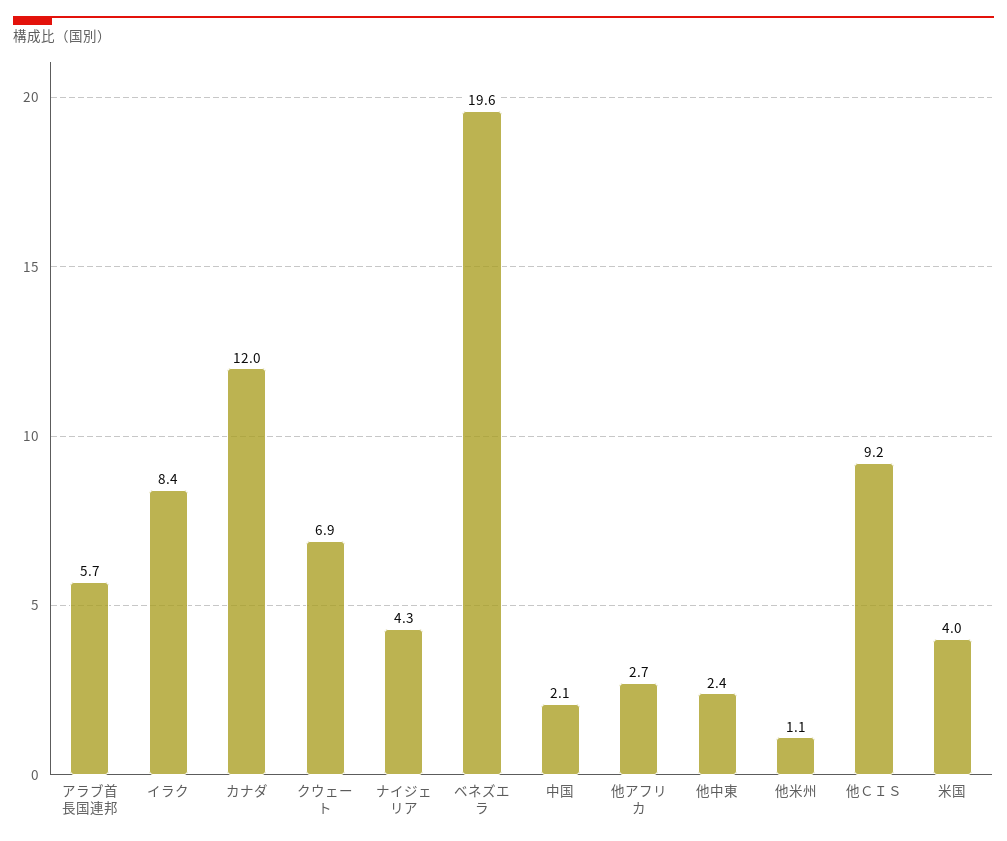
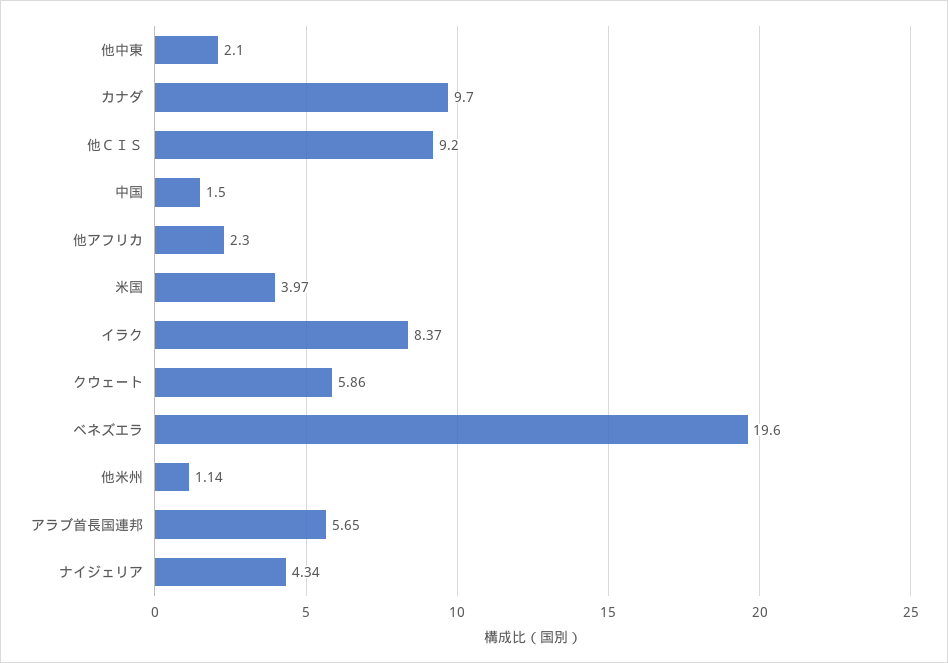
  {
    "アラブ首長国連邦": 5.65,
    "イラク": 8.37,
-   "カナダ": 12,
+   "カナダ": 9.7,
-   "クウェート": 6.9,
+   "クウェート": 5.86,
    "ナイジェリア": 4.34,
    "ベネズエラ": 19.6,
-   "中国": 2.1,
+   "中国": 1.5,
-   "他アフリカ": 2.7,
+   "他アフリカ": 2.3,
-   "他中東": 2.4,
+   "他中東": 2.1,
    "他米州": 1.14,
    "他ＣＩＳ": 9.2,
    "米国": 3.97
  }

